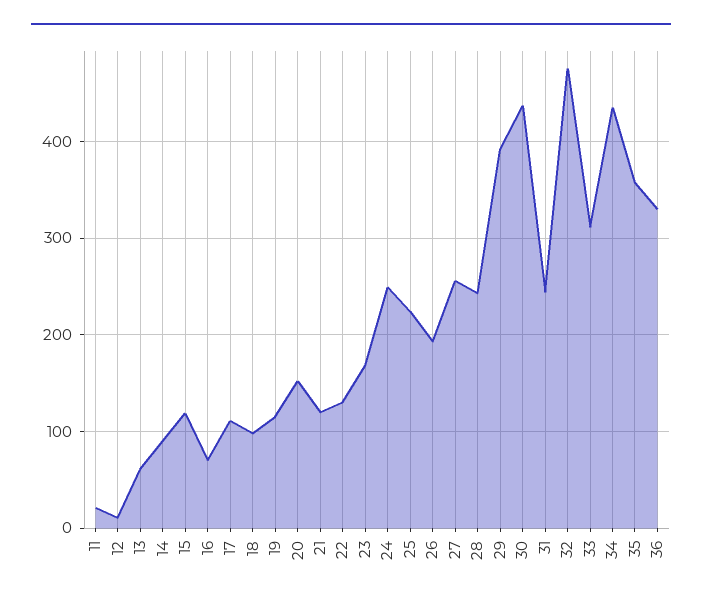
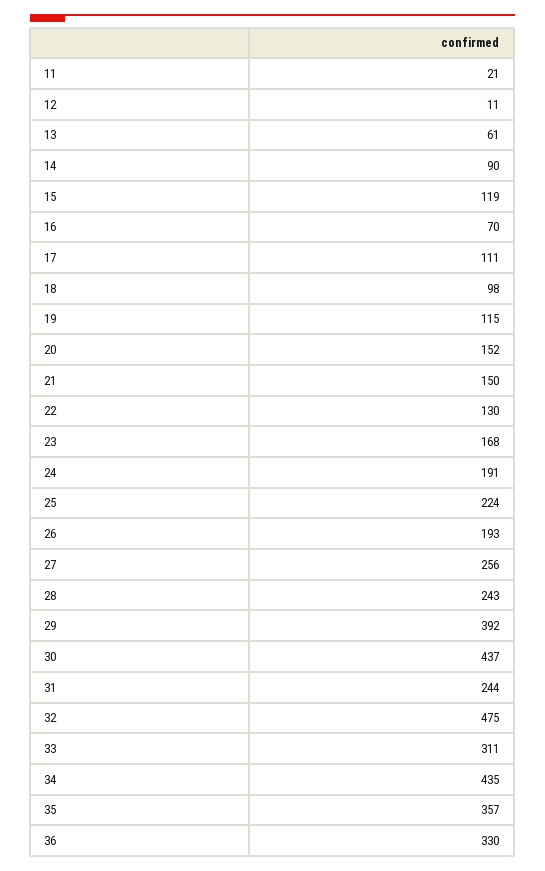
  {
    "11": 21,
    "12": 11,
    "13": 61,
    "14": 90,
    "15": 119,
    "16": 70,
    "17": 111,
    "18": 98,
    "19": 115,
    "20": 152,
-   "21": 120,
+   "21": 150,
    "22": 130,
    "23": 168,
-   "24": 250,
+   "24": 191,
    "25": 224,
    "26": 193,
    "27": 256,
    "28": 243,
    "29": 392,
    "30": 437,
    "31": 244,
    "32": 475,
    "33": 311,
    "34": 435,
    "35": 357,
    "36": 330
  }

